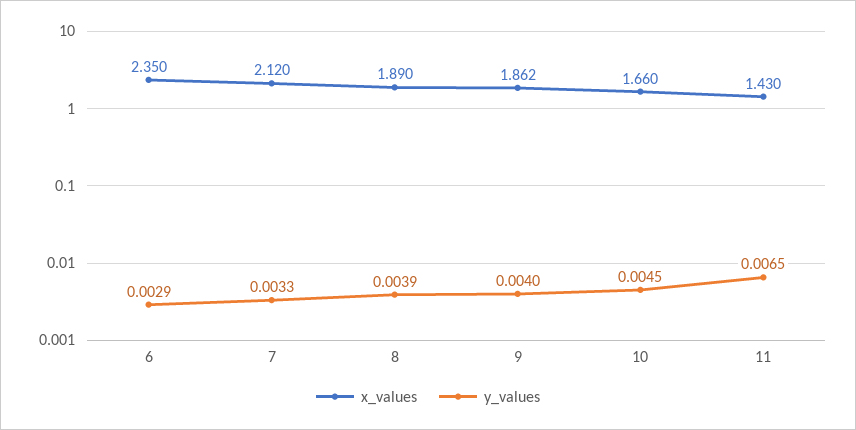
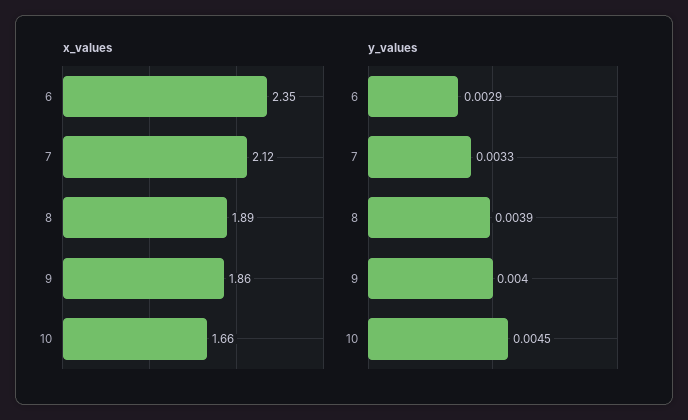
  {
    "x_values": {
      "6": 2.35,
      "7": 2.12,
      "8": 1.89,
      "9": 1.862,
-     "10": 1.66,
+     "10": 1.66
-     "11": 1.43
    },
    "y_values": {
      "6": 0.0029,
      "7": 0.0033,
      "8": 0.0039,
      "9": 0.004,
-     "10": 0.0045,
+     "10": 0.0045
-     "11": 0.0065
    }
  }

